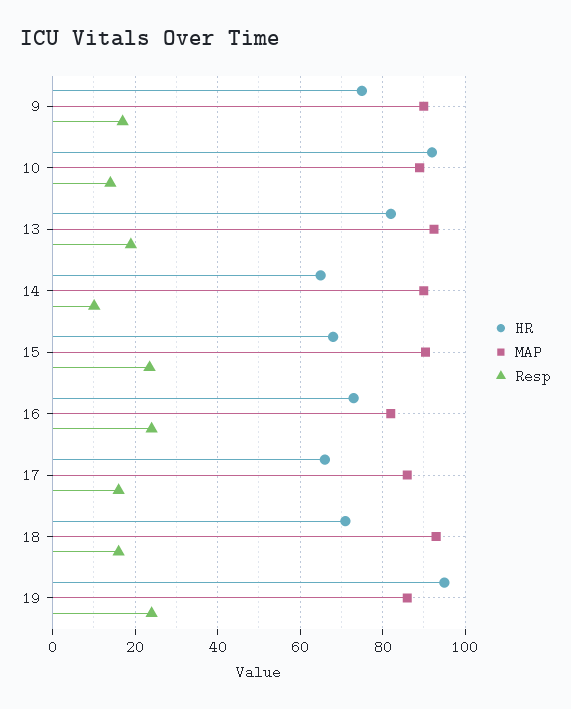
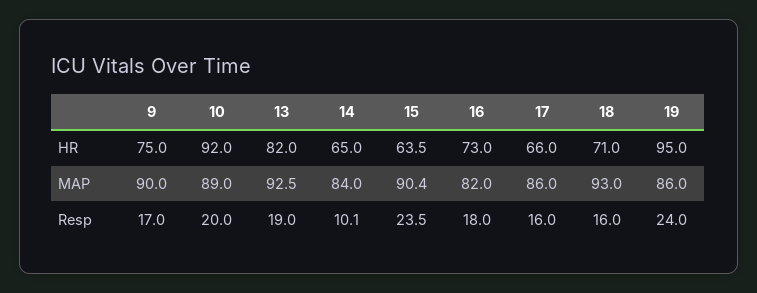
  {
    "HR": {
      "9": 75,
      "10": 92,
      "13": 82,
      "14": 65,
-     "15": 68,
+     "15": 63.5,
      "16": 73,
      "17": 66,
      "18": 71,
      "19": 95
    },
    "MAP": {
      "9": 90,
      "10": 89,
      "13": 92.5,
-     "14": 90,
+     "14": 84,
      "15": 90.4,
      "16": 82,
      "17": 86,
      "18": 93,
      "19": 86
    },
    "Resp": {
      "9": 17,
-     "10": 14,
+     "10": 20,
      "13": 19,
      "14": 10.1,
      "15": 23.5,
-     "16": 24,
+     "16": 18,
      "17": 16,
      "18": 16,
      "19": 24
    }
  }

